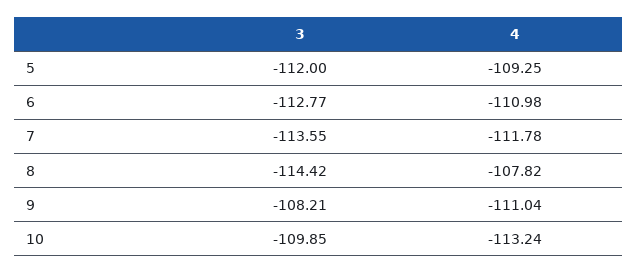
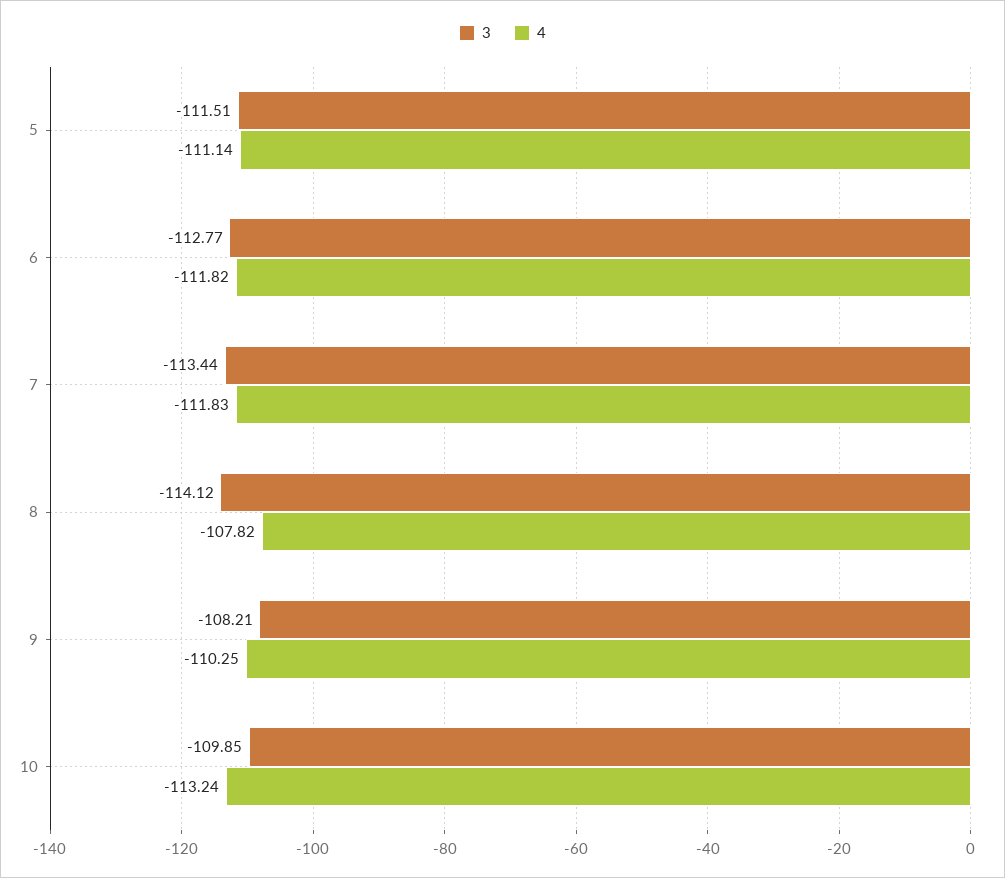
  {
    "3": {
-     "5": -112,
+     "5": -111.51,
      "6": -112.77,
-     "7": -113.55,
+     "7": -113.44,
-     "8": -114.42,
+     "8": -114.12,
      "9": -108.21,
      "10": -109.85
    },
    "4": {
-     "5": -109.25,
+     "5": -111.14,
-     "6": -110.98,
+     "6": -111.82,
-     "7": -111.78,
+     "7": -111.83,
      "8": -107.82,
-     "9": -111.04,
+     "9": -110.25,
      "10": -113.24
    }
  }

